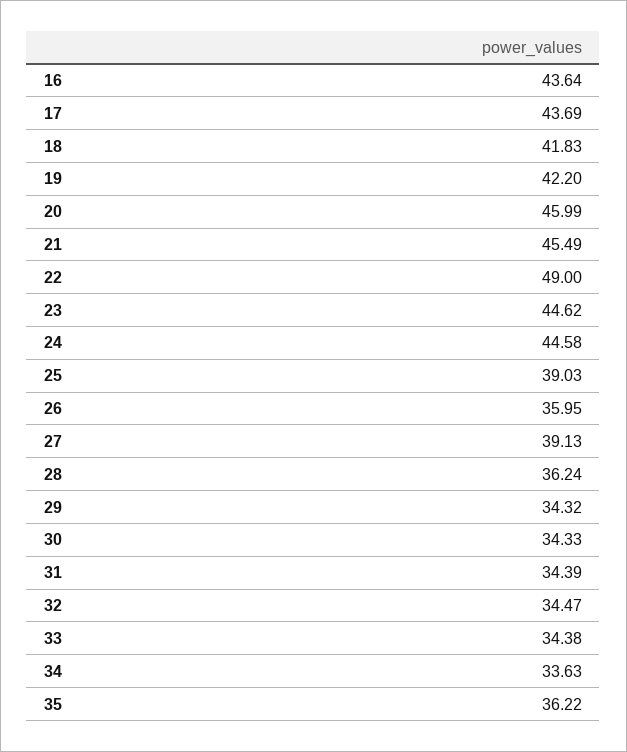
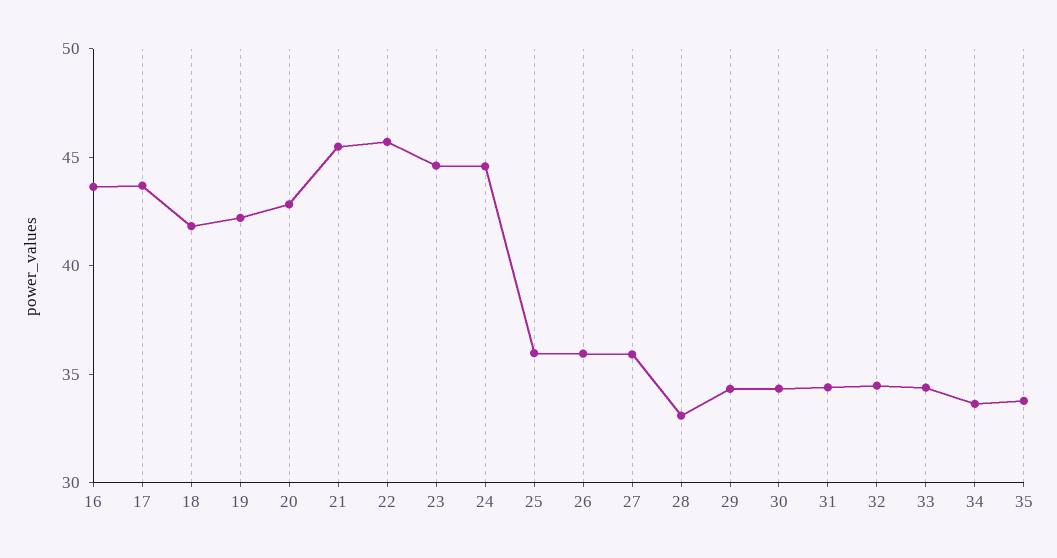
  {
    "16": 43.64,
    "17": 43.69,
    "18": 41.83,
    "19": 42.2,
-   "20": 45.99,
+   "20": 43,
    "21": 45.49,
-   "22": 49,
+   "22": 46,
    "23": 44.62,
    "24": 44.58,
-   "25": 39.03,
+   "25": 36,
    "26": 35.95,
-   "27": 39.13,
+   "27": 36,
-   "28": 36.24,
+   "28": 33,
    "29": 34.32,
    "30": 34.33,
    "31": 34.39,
    "32": 34.47,
    "33": 34.38,
    "34": 33.63,
-   "35": 36.22
+   "35": 34
  }

